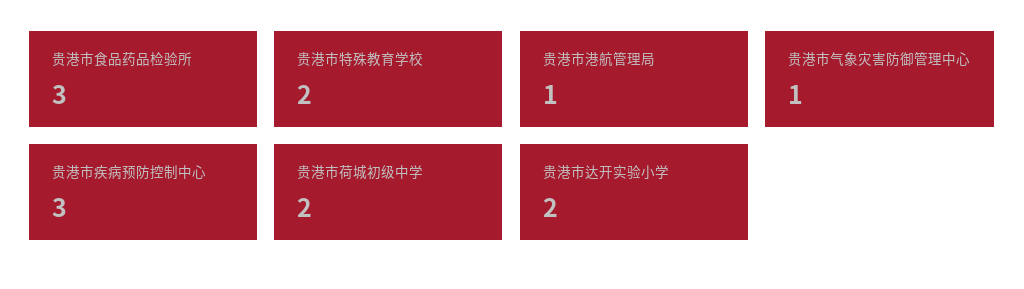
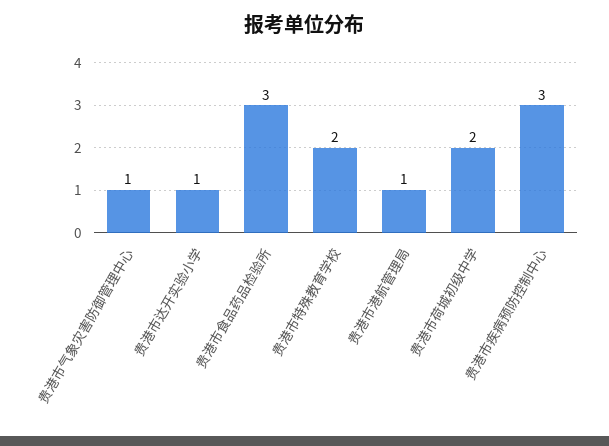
  {
    "贵港市食品药品检验所": 3,
    "贵港市特殊教育学校": 2,
    "贵港市港航管理局": 1,
    "贵港市气象灾害防御管理中心": 1,
    "贵港市疾病预防控制中心": 3,
    "贵港市荷城初级中学": 2,
-   "贵港市达开实验小学": 2
+   "贵港市达开实验小学": 1
  }

